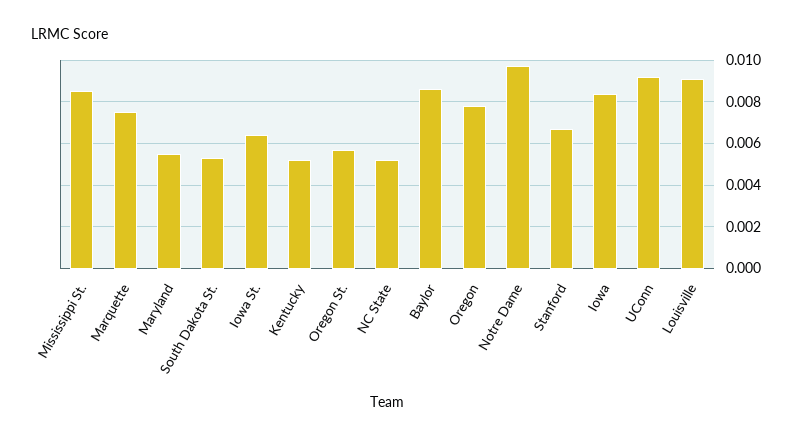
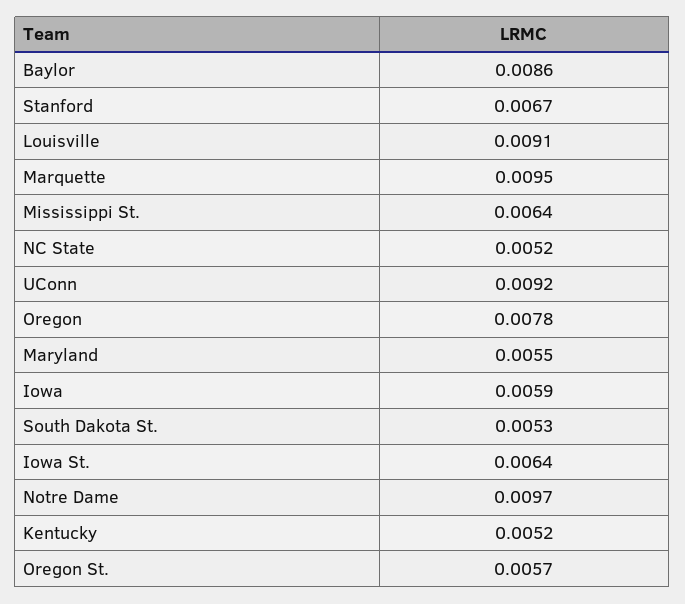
  {
-   "Mississippi St.": 0.0085,
+   "Mississippi St.": 0.0064,
-   "Marquette": 0.0075,
+   "Marquette": 0.0095,
    "Maryland": 0.0055,
    "South Dakota St.": 0.0053,
    "Iowa St.": 0.0064,
    "Kentucky": 0.0052,
    "Oregon St.": 0.0057,
    "NC State": 0.0052,
    "Baylor": 0.0086,
    "Oregon": 0.0078,
    "Notre Dame": 0.0097,
    "Stanford": 0.0067,
-   "Iowa": 0.0085,
+   "Iowa": 0.0059,
    "UConn": 0.0092,
    "Louisville": 0.0091
  }

